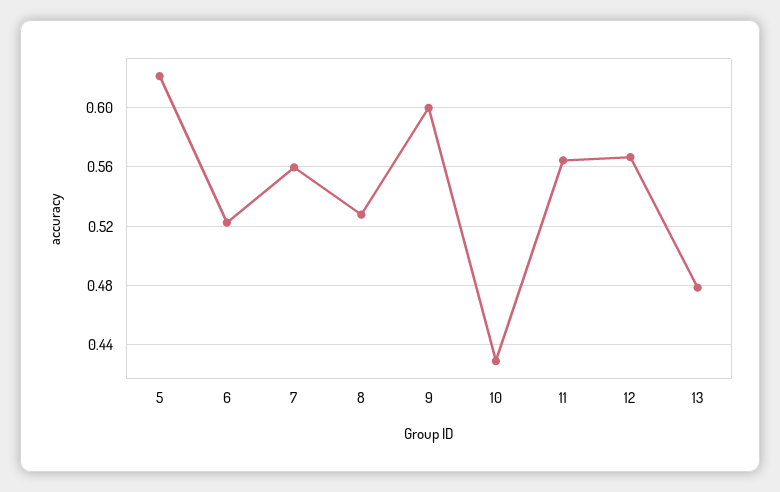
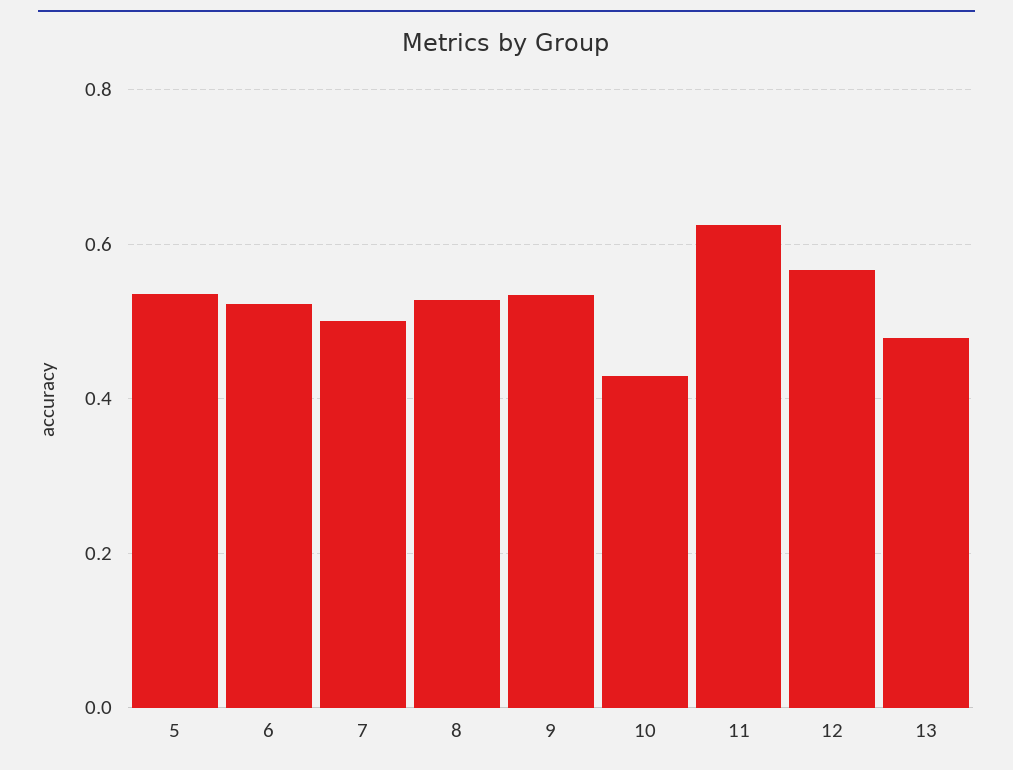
  {
-   "5": 0.62,
+   "5": 0.54,
    "6": 0.52,
-   "7": 0.56,
+   "7": 0.5,
    "8": 0.53,
-   "9": 0.6,
+   "9": 0.54,
    "10": 0.43,
-   "11": 0.565,
+   "11": 0.62,
    "12": 0.565,
    "13": 0.48
  }

